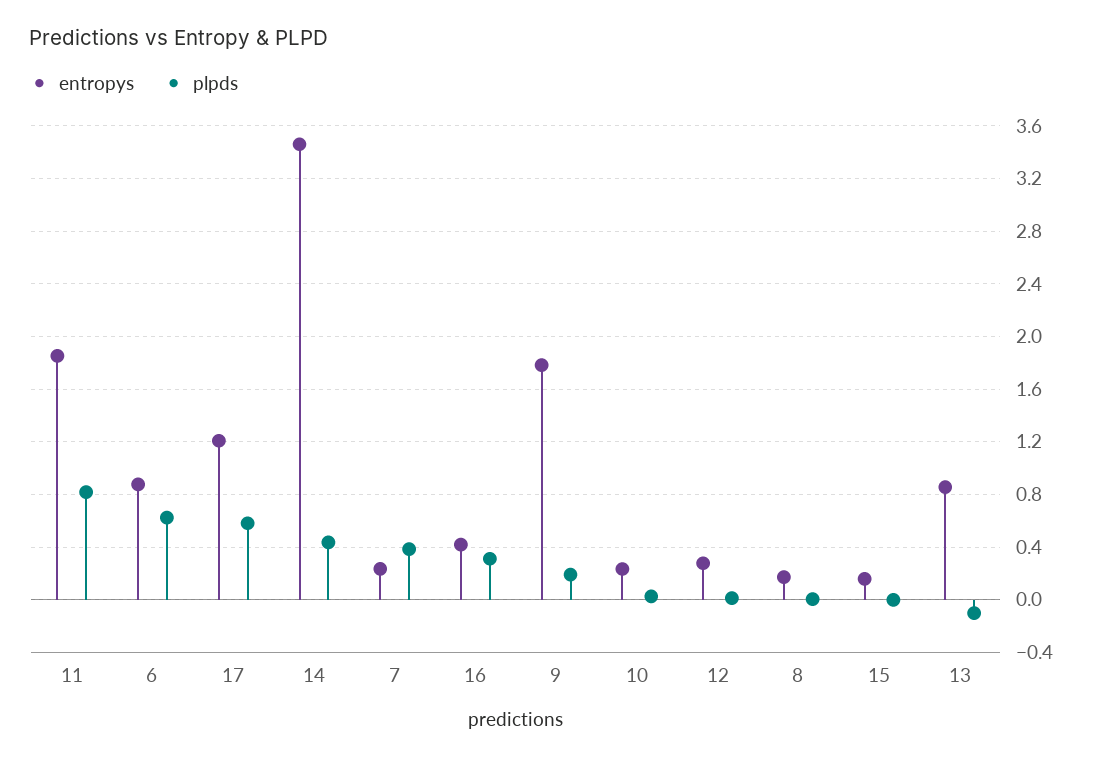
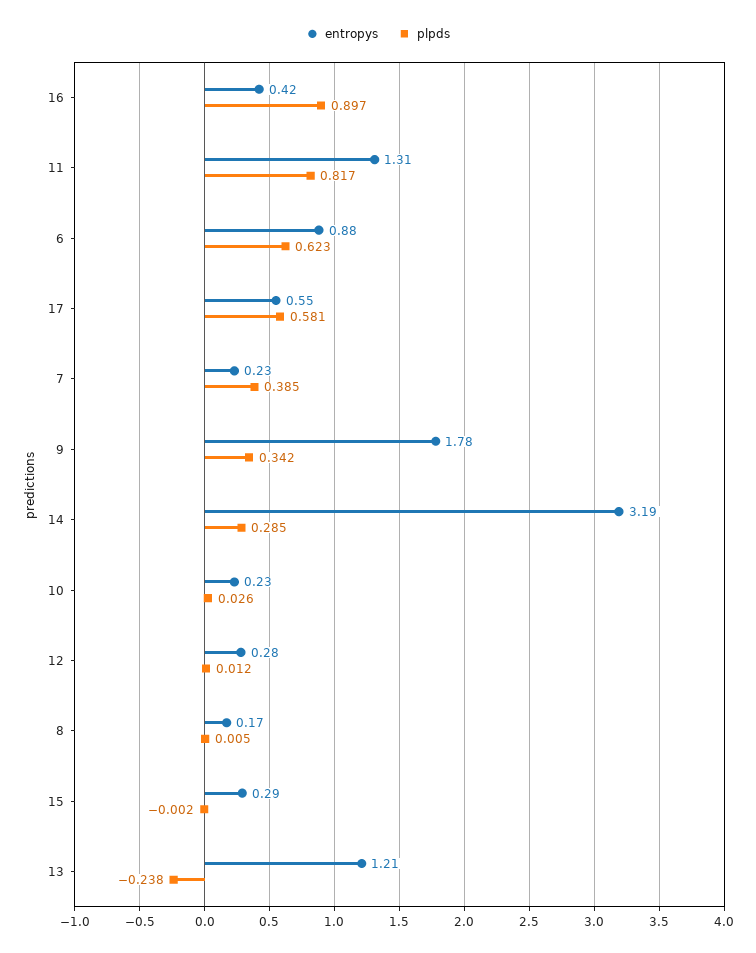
  {
    "entropys": {
-     "11": 1.85,
+     "11": 1.31,
      "6": 0.88,
-     "17": 1.2,
+     "17": 0.55,
-     "14": 3.45,
+     "14": 3.19,
      "7": 0.23,
      "16": 0.42,
      "9": 1.78,
      "10": 0.23,
      "12": 0.28,
      "8": 0.17,
-     "15": 0.15,
+     "15": 0.29,
-     "13": 0.85
+     "13": 1.21
    },
    "plpds": {
      "11": 0.817,
      "6": 0.623,
      "17": 0.581,
-     "14": 0.45,
+     "14": 0.285,
      "7": 0.385,
-     "16": 0.3,
+     "16": 0.897,
-     "9": 0.2,
+     "9": 0.342,
      "10": 0.026,
      "12": 0.012,
      "8": 0.005,
      "15": -0.002,
-     "13": -0.1
+     "13": -0.238
    }
  }

